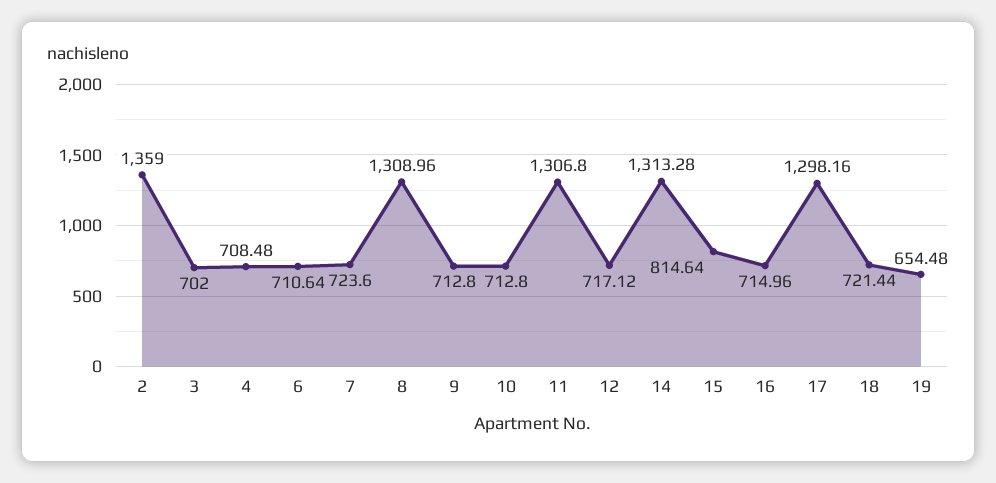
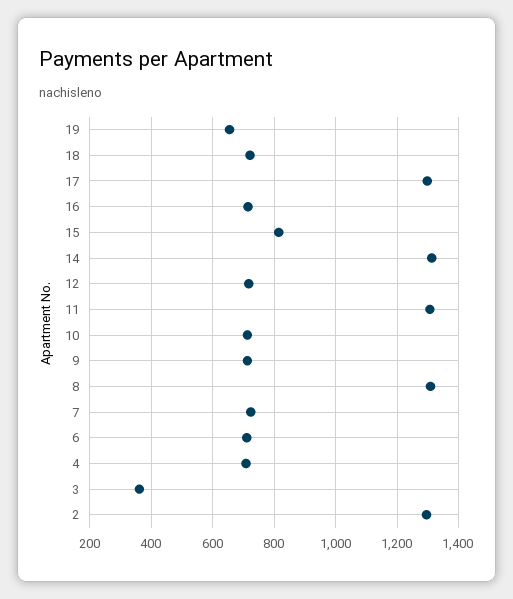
  {
-   "2": 1359,
+   "2": 1300,
-   "3": 702,
+   "3": 360,
    "4": 708.48,
    "6": 710.64,
    "7": 723.6,
    "8": 1308.96,
    "9": 712.8,
    "10": 712.8,
    "11": 1306.8,
    "12": 717.12,
    "14": 1313.28,
    "15": 814.64,
    "16": 714.96,
    "17": 1298.16,
    "18": 721.44,
    "19": 654.48
  }

